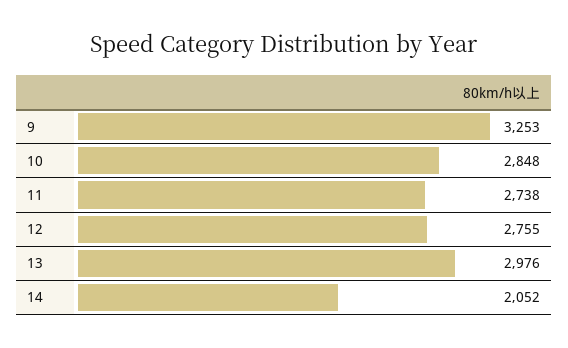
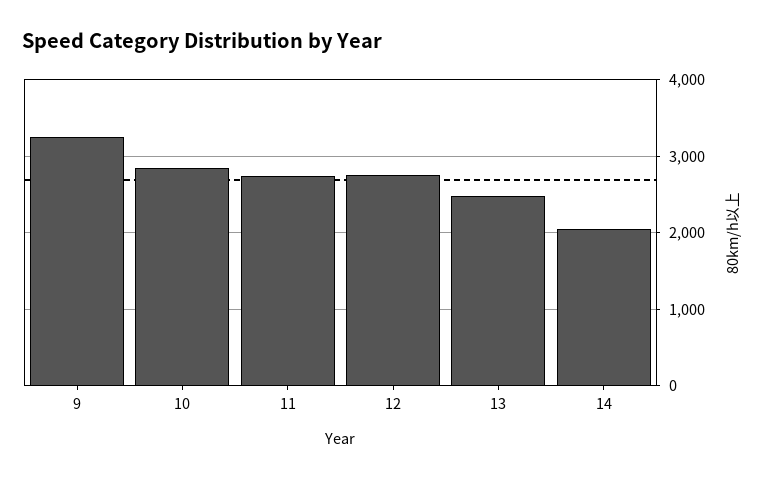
  {
    "9": 3253,
    "10": 2848,
    "11": 2738,
    "12": 2755,
-   "13": 2976,
+   "13": 2500,
    "14": 2052
  }

